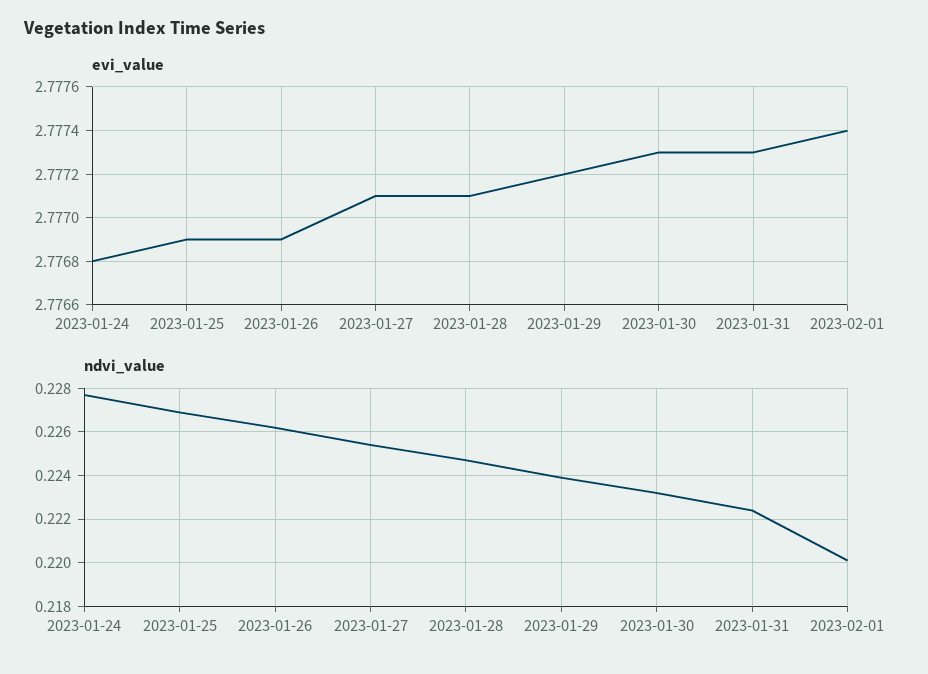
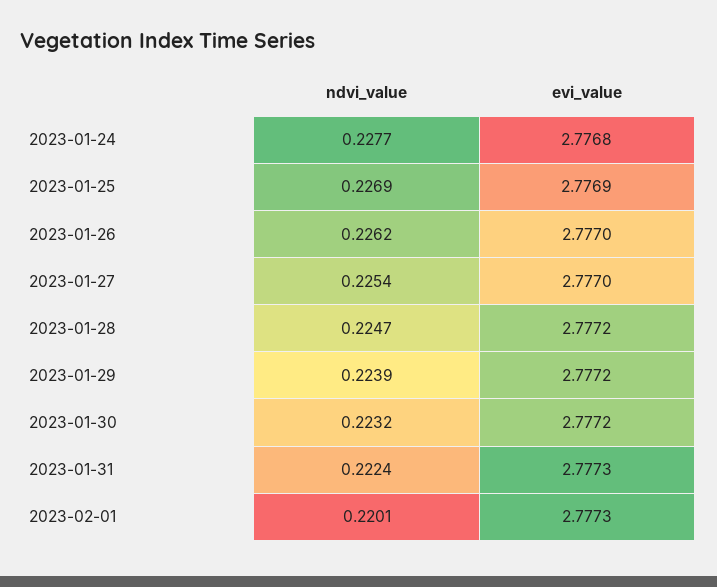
  {
    "evi_value": {
      "2023-01-24": 2.7768,
      "2023-01-25": 2.7769,
-     "2023-01-26": 2.7769,
+     "2023-01-26": 2.777,
-     "2023-01-27": 2.7771,
+     "2023-01-27": 2.777,
-     "2023-01-28": 2.7771,
+     "2023-01-28": 2.7772,
      "2023-01-29": 2.7772,
-     "2023-01-30": 2.7773,
+     "2023-01-30": 2.7772,
      "2023-01-31": 2.7773,
-     "2023-02-01": 2.7774
+     "2023-02-01": 2.7773
    },
    "ndvi_value": {
      "2023-01-24": 0.2277,
      "2023-01-25": 0.2269,
      "2023-01-26": 0.2262,
      "2023-01-27": 0.2254,
      "2023-01-28": 0.2247,
      "2023-01-29": 0.2239,
      "2023-01-30": 0.2232,
      "2023-01-31": 0.2224,
      "2023-02-01": 0.2201
    }
  }

